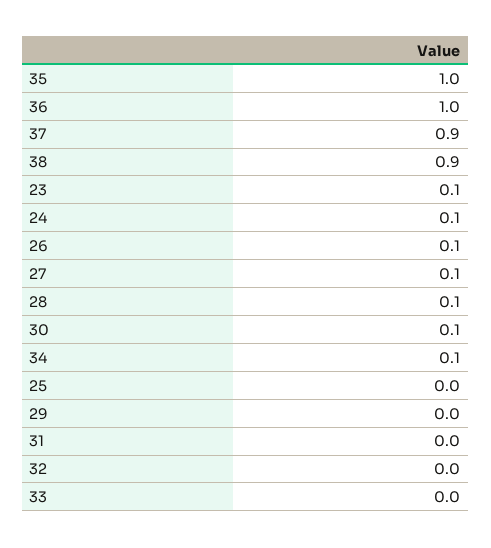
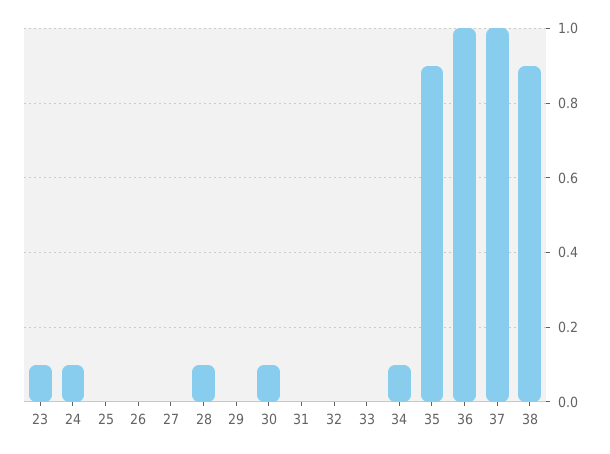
  {
-   "35": 1,
+   "35": 0.9,
    "36": 1,
-   "37": 0.9,
+   "37": 1,
    "38": 0.9,
    "23": 0.1,
    "24": 0.1,
-   "26": 0.1,
+   "26": 0,
-   "27": 0.1,
+   "27": 0,
    "28": 0.1,
    "30": 0.1,
    "34": 0.1,
    "25": 0,
    "29": 0,
    "31": 0,
    "32": 0,
    "33": 0
  }

